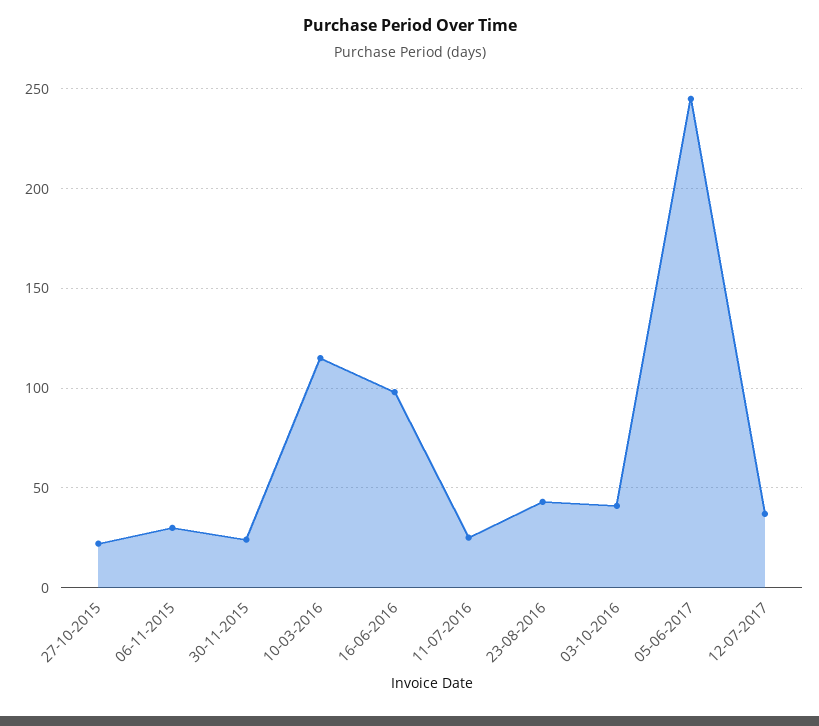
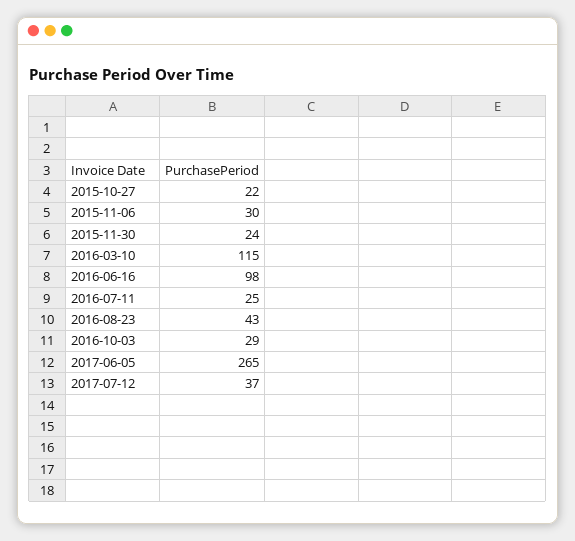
  {
    "27-10-2015": 22,
    "06-11-2015": 30,
    "30-11-2015": 24,
    "10-03-2016": 115,
    "16-06-2016": 98,
    "11-07-2016": 25,
    "23-08-2016": 43,
-   "03-10-2016": 40,
+   "03-10-2016": 29,
-   "05-06-2017": 245,
+   "05-06-2017": 265,
    "12-07-2017": 37
  }

